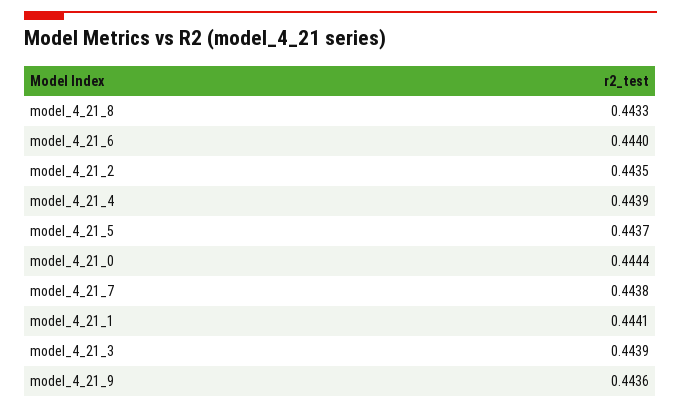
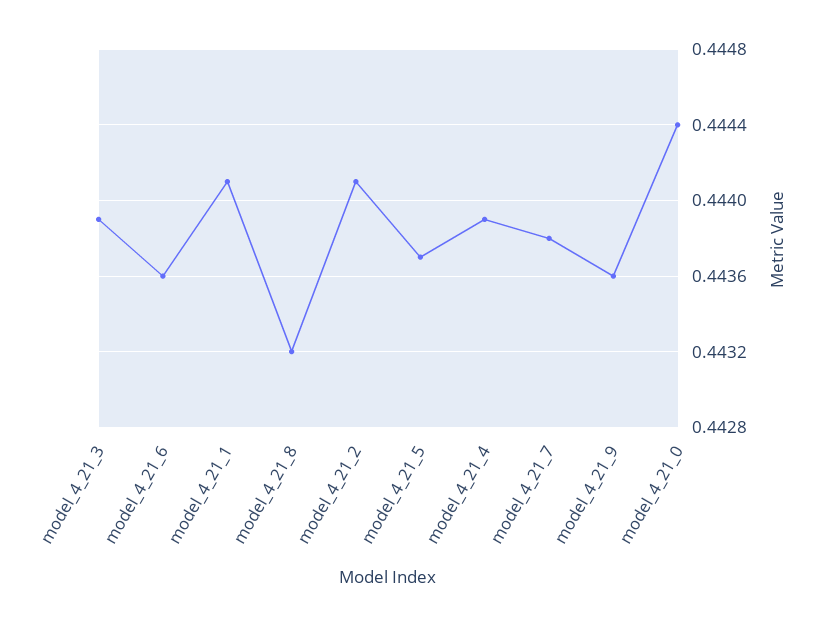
  {
-   "model_4_21_8": 0.4433,
+   "model_4_21_8": 0.4432,
-   "model_4_21_6": 0.444,
+   "model_4_21_6": 0.4436,
-   "model_4_21_2": 0.4435,
+   "model_4_21_2": 0.4441,
    "model_4_21_4": 0.4439,
    "model_4_21_5": 0.4437,
    "model_4_21_0": 0.4444,
    "model_4_21_7": 0.4438,
    "model_4_21_1": 0.4441,
    "model_4_21_3": 0.4439,
    "model_4_21_9": 0.4436
  }

